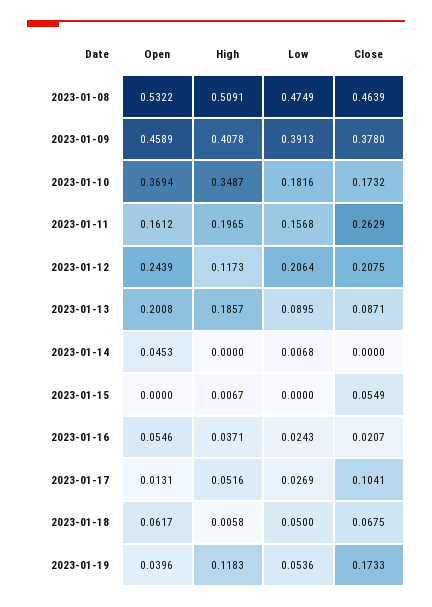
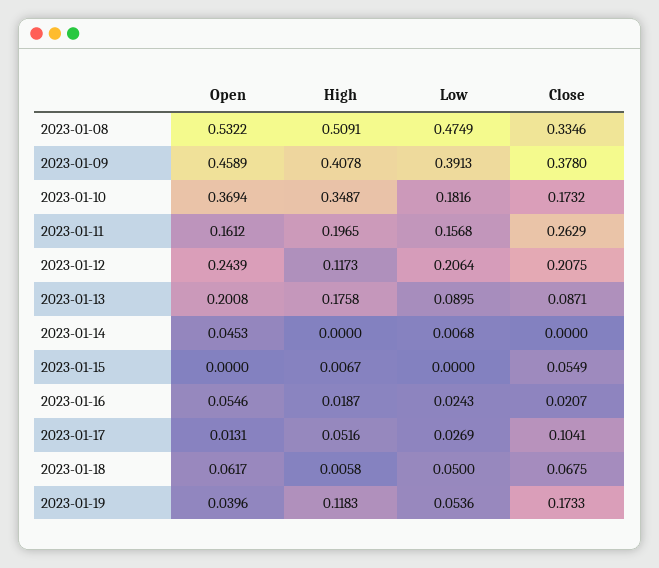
  {
    "Open": {
      "2023-01-08": 0.5322,
      "2023-01-09": 0.4589,
      "2023-01-10": 0.3694,
      "2023-01-11": 0.1612,
      "2023-01-12": 0.2439,
      "2023-01-13": 0.2008,
      "2023-01-14": 0.0453,
      "2023-01-15": 0,
      "2023-01-16": 0.0546,
      "2023-01-17": 0.0131,
      "2023-01-18": 0.0617,
      "2023-01-19": 0.0396
    },
    "High": {
      "2023-01-08": 0.5091,
      "2023-01-09": 0.4078,
      "2023-01-10": 0.3487,
      "2023-01-11": 0.1965,
      "2023-01-12": 0.1173,
-     "2023-01-13": 0.1857,
+     "2023-01-13": 0.1758,
      "2023-01-14": 0,
      "2023-01-15": 0.0067,
-     "2023-01-16": 0.0371,
+     "2023-01-16": 0.0187,
      "2023-01-17": 0.0516,
      "2023-01-18": 0.0058,
      "2023-01-19": 0.1183
    },
    "Low": {
      "2023-01-08": 0.4749,
      "2023-01-09": 0.3913,
      "2023-01-10": 0.1816,
      "2023-01-11": 0.1568,
      "2023-01-12": 0.2064,
      "2023-01-13": 0.0895,
      "2023-01-14": 0.0068,
      "2023-01-15": 0,
      "2023-01-16": 0.0243,
      "2023-01-17": 0.0269,
      "2023-01-18": 0.05,
      "2023-01-19": 0.0536
    },
    "Close": {
-     "2023-01-08": 0.4639,
+     "2023-01-08": 0.3346,
      "2023-01-09": 0.378,
      "2023-01-10": 0.1732,
      "2023-01-11": 0.2629,
      "2023-01-12": 0.2075,
      "2023-01-13": 0.0871,
      "2023-01-14": 0,
      "2023-01-15": 0.0549,
      "2023-01-16": 0.0207,
      "2023-01-17": 0.1041,
      "2023-01-18": 0.0675,
      "2023-01-19": 0.1733
    }
  }

